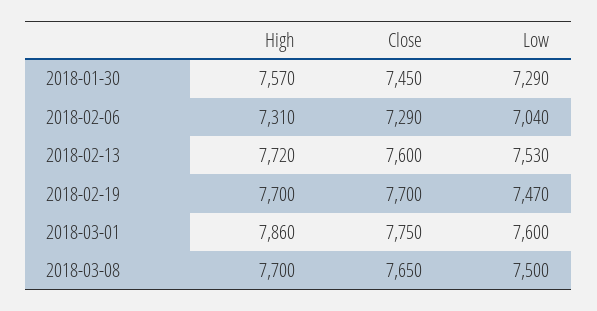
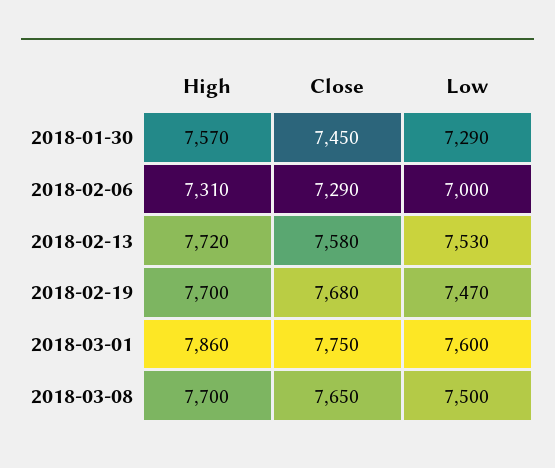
  {
    "High": {
      "2018-01-30": 7570,
      "2018-02-06": 7310,
      "2018-02-13": 7720,
      "2018-02-19": 7700,
      "2018-03-01": 7860,
      "2018-03-08": 7700
    },
    "Close": {
      "2018-01-30": 7450,
      "2018-02-06": 7290,
-     "2018-02-13": 7600,
+     "2018-02-13": 7580,
-     "2018-02-19": 7700,
+     "2018-02-19": 7680,
      "2018-03-01": 7750,
      "2018-03-08": 7650
    },
    "Low": {
      "2018-01-30": 7290,
-     "2018-02-06": 7040,
+     "2018-02-06": 7000,
      "2018-02-13": 7530,
      "2018-02-19": 7470,
      "2018-03-01": 7600,
      "2018-03-08": 7500
    }
  }

